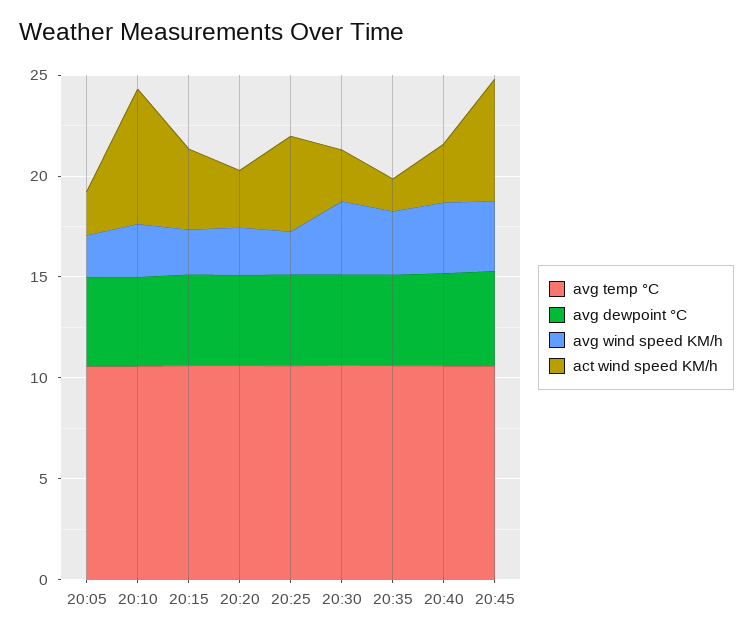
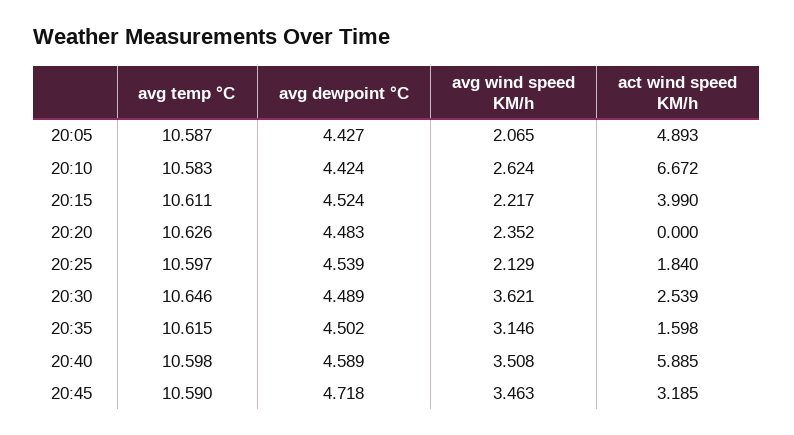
  {
    "avg temp °C": {
      "20:05": 10.587,
      "20:10": 10.583,
      "20:15": 10.611,
      "20:20": 10.626,
      "20:25": 10.597,
      "20:30": 10.646,
      "20:35": 10.615,
      "20:40": 10.598,
      "20:45": 10.59
    },
    "avg dewpoint °C": {
      "20:05": 4.427,
      "20:10": 4.424,
      "20:15": 4.524,
      "20:20": 4.483,
      "20:25": 4.539,
      "20:30": 4.489,
      "20:35": 4.502,
      "20:40": 4.589,
      "20:45": 4.718
    },
    "avg wind speed KM/h": {
      "20:05": 2.065,
      "20:10": 2.624,
      "20:15": 2.217,
      "20:20": 2.352,
      "20:25": 2.129,
      "20:30": 3.621,
      "20:35": 3.146,
      "20:40": 3.508,
      "20:45": 3.463
    },
    "act wind speed KM/h": {
-     "20:05": 2,
+     "20:05": 4.893,
      "20:10": 6.672,
      "20:15": 3.99,
-     "20:20": 3,
+     "20:20": 0,
-     "20:25": 5,
+     "20:25": 1.84,
      "20:30": 2.539,
      "20:35": 1.598,
-     "20:40": 3,
+     "20:40": 5.885,
-     "20:45": 6
+     "20:45": 3.185
    }
  }

